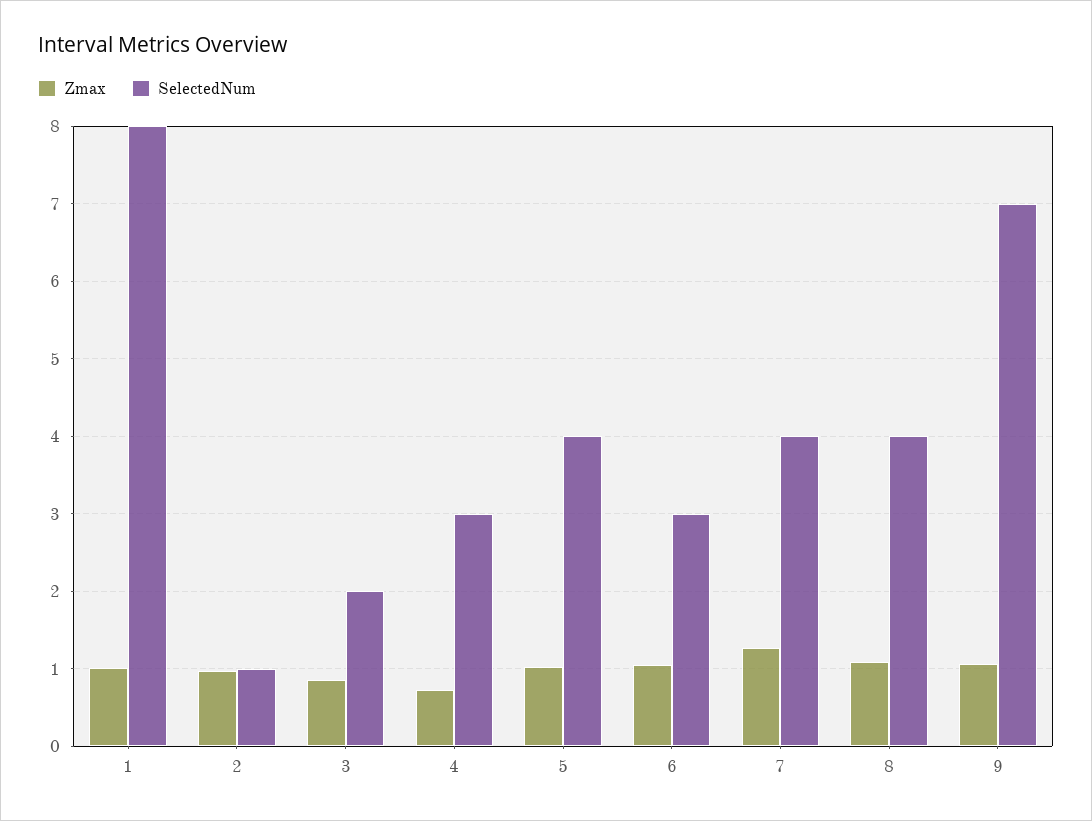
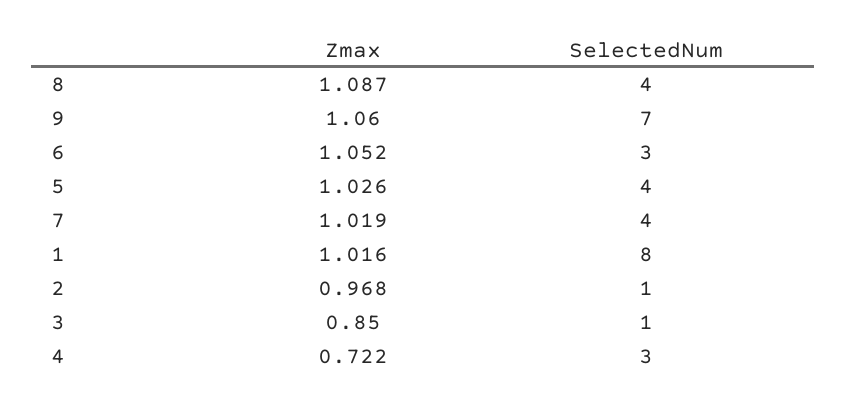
  {
    "Zmax": {
      "1": 1.016,
      "2": 0.968,
      "3": 0.85,
      "4": 0.722,
      "5": 1.026,
      "6": 1.052,
-     "7": 1.3,
+     "7": 1.019,
      "8": 1.087,
      "9": 1.06
    },
    "SelectedNum": {
      "1": 8,
      "2": 1,
-     "3": 2,
+     "3": 1,
      "4": 3,
      "5": 4,
      "6": 3,
      "7": 4,
      "8": 4,
      "9": 7
    }
  }

